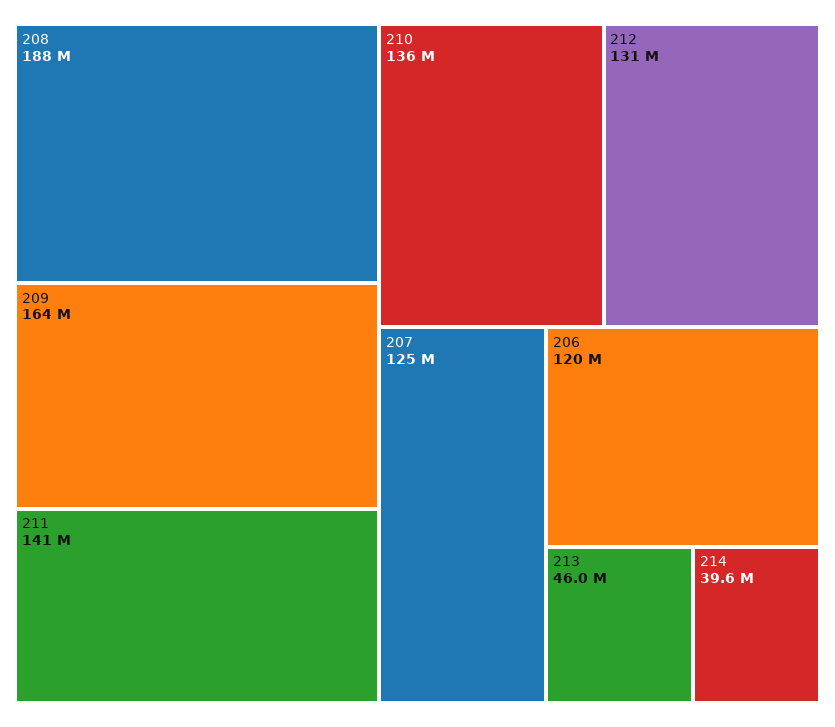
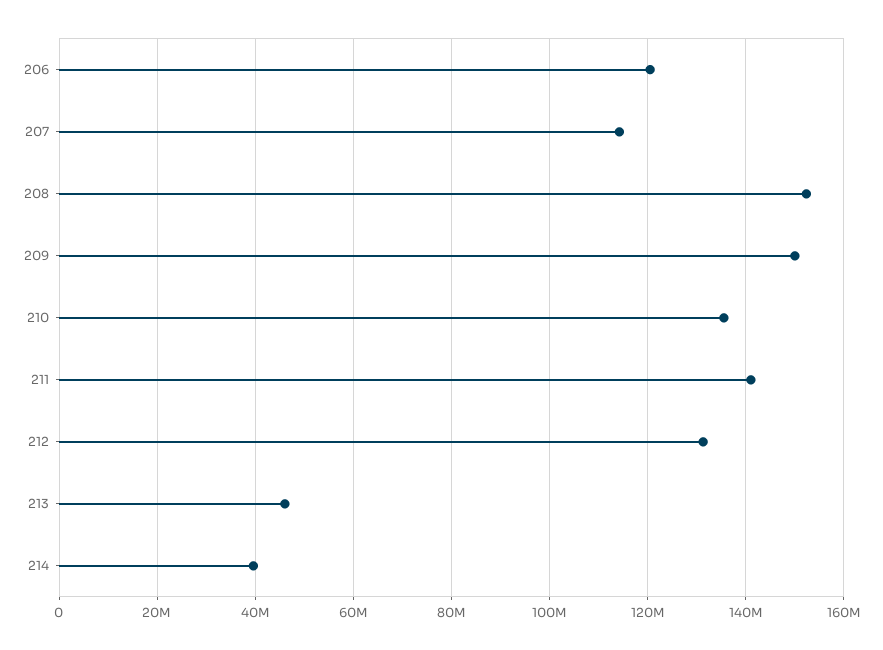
  {
-   "208": 188000000,
+   "208": 152000000,
-   "209": 164000000,
+   "209": 150000000,
    "211": 141000000,
    "210": 136000000,
    "212": 131000000,
-   "207": 125000000,
+   "207": 114000000,
    "206": 120000000,
    "213": 46000000,
    "214": 39600000
  }

